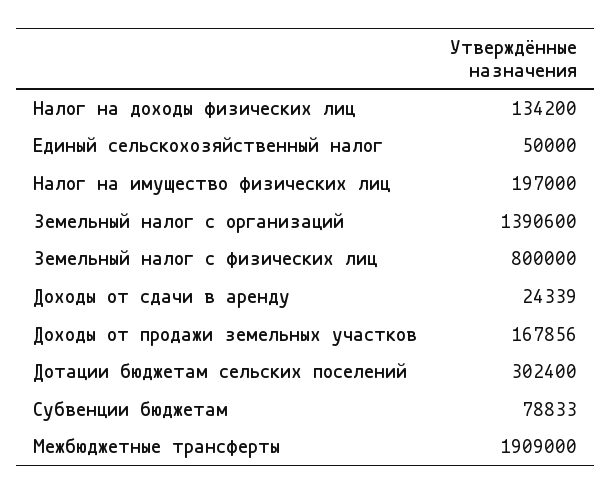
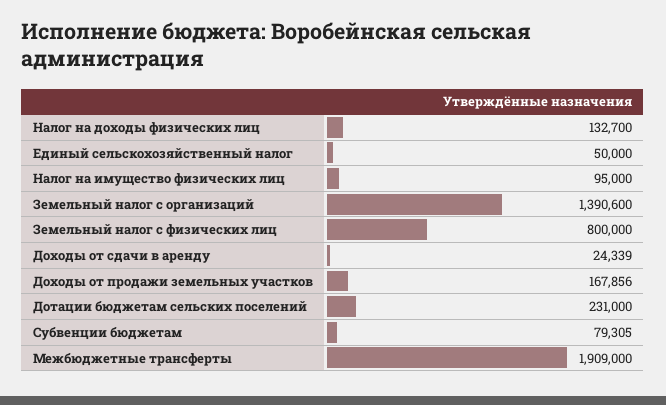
  {
-   "Налог на доходы физических лиц": 134200,
+   "Налог на доходы физических лиц": 132700,
    "Единый сельскохозяйственный налог": 50000,
-   "Налог на имущество физических лиц": 197000,
+   "Налог на имущество физических лиц": 95000,
    "Земельный налог с организаций": 1390600,
    "Земельный налог с физических лиц": 800000,
    "Доходы от сдачи в аренду": 24339,
    "Доходы от продажи земельных участков": 167856,
-   "Дотации бюджетам сельских поселений": 302400,
+   "Дотации бюджетам сельских поселений": 231000,
-   "Субвенции бюджетам": 78833,
+   "Субвенции бюджетам": 79305,
    "Межбюджетные трансферты": 1909000
  }

